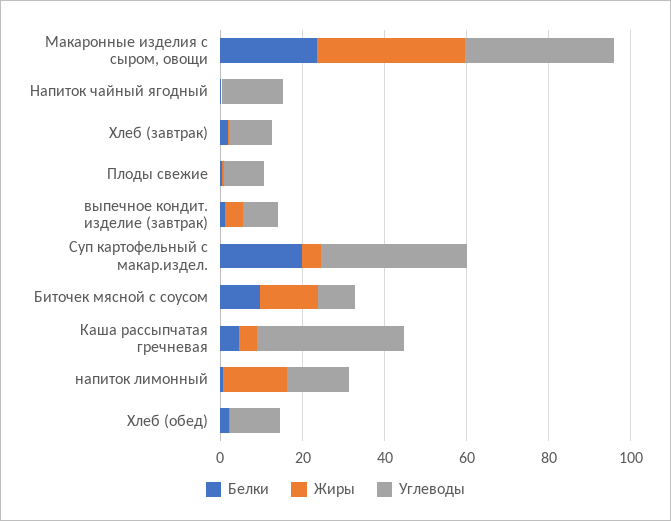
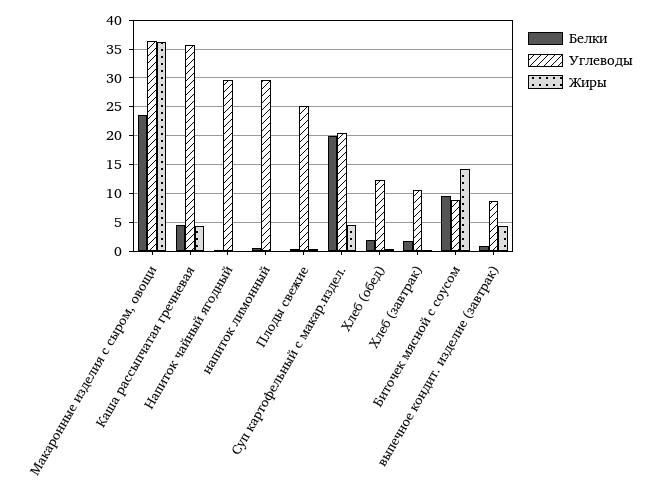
  {
    "Белки": {
      "Макаронные изделия с сыром, овощи": 22.5,
      "Напиток чайный ягодный": 0,
      "Хлеб (завтрак)": 2.5,
      "Плоды свежие": 0,
      "выпечное кондит. изделие (завтрак)": 0,
      "Суп картофельный с макар.издел.": 20,
      "Биточек мясной с соусом": 10,
      "Каша рассыпчатая гречневая": 5,
      "напиток лимонный": 0,
      "Хлеб (обед)": 2.5
    },
    "Жиры": {
      "Макаронные изделия с сыром, овощи": 35,
      "Напиток чайный ягодный": 0,
      "Хлеб (завтрак)": 0,
      "Плоды свежие": 0,
      "выпечное кондит. изделие (завтрак)": 5,
      "Суп картофельный с макар.издел.": 5,
      "Биточек мясной с соусом": 15,
      "Каша рассыпчатая гречневая": 5,
-     "напиток лимонный": 15,
+     "напиток лимонный": 0,
      "Хлеб (обед)": 0
    },
    "Углеводы": {
      "Макаронные изделия с сыром, овощи": 37.5,
-     "Напиток чайный ягодный": 15,
+     "Напиток чайный ягодный": 30,
      "Хлеб (завтрак)": 10,
-     "Плоды свежие": 10,
+     "Плоды свежие": 25,
      "выпечное кондит. изделие (завтрак)": 7.5,
-     "Суп картофельный с макар.издел.": 35,
+     "Суп картофельный с макар.издел.": 20,
      "Биточек мясной с соусом": 10,
      "Каша рассыпчатая гречневая": 35,
-     "напиток лимонный": 15,
+     "напиток лимонный": 30,
      "Хлеб (обед)": 12.5
    }
  }

